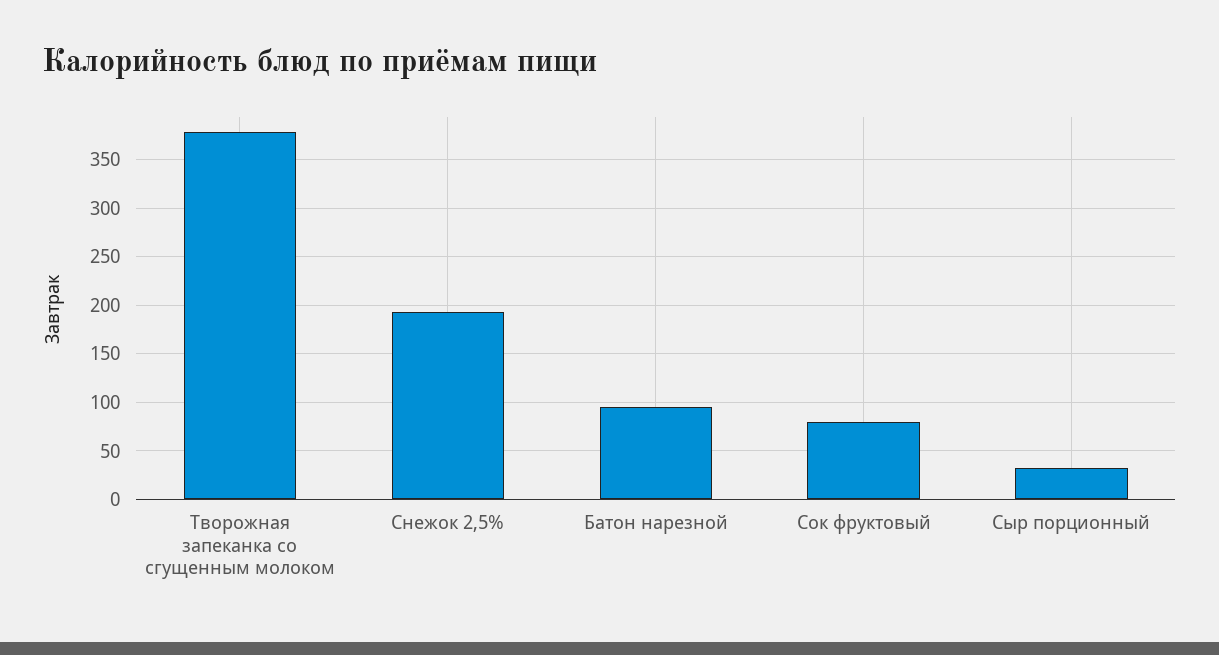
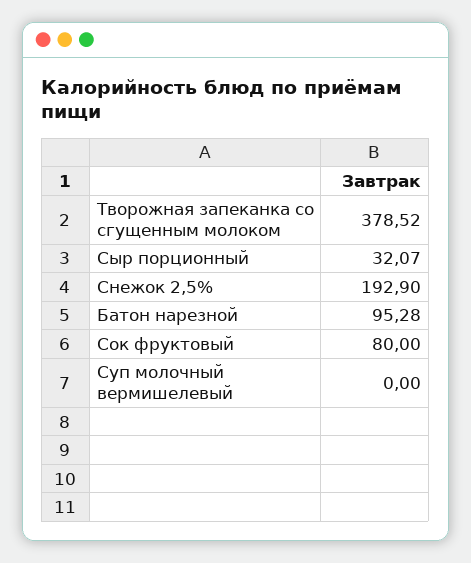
  {
    "Творожная запеканка со сгущенным молоком": 378.52,
    "Снежок 2,5%": 192.9,
    "Батон нарезной": 95.28,
    "Сок фруктовый": 80,
-   "Сыр порционный": 32.07
+   "Сыр порционный": 32.07,
+   "Суп молочный вермишелевый": 0
  }

